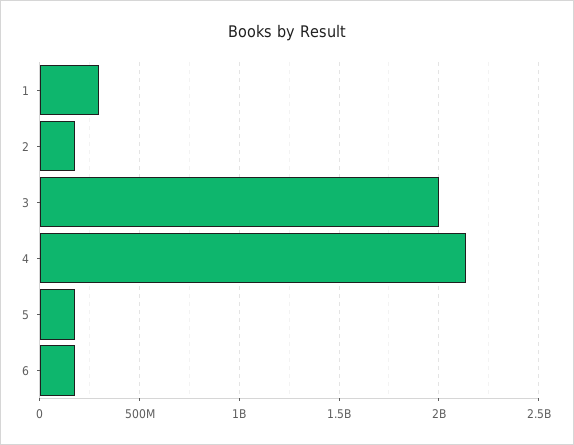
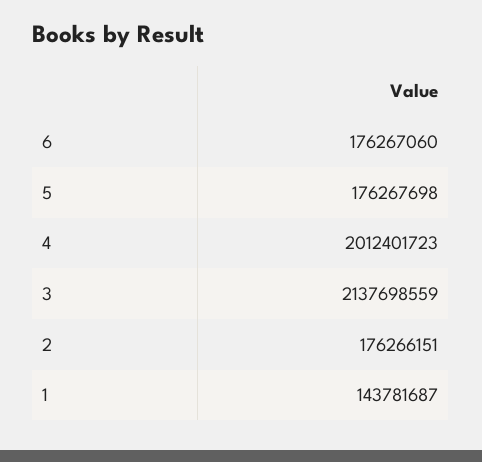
  {
-   "1": 300000000,
+   "1": 143781687,
    "2": 176266151,
-   "3": 2000000000,
+   "3": 2137698559,
-   "4": 2150000000,
+   "4": 2012401723,
    "5": 176267698,
    "6": 176267060
  }

